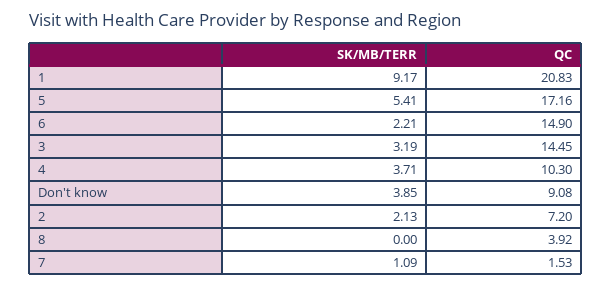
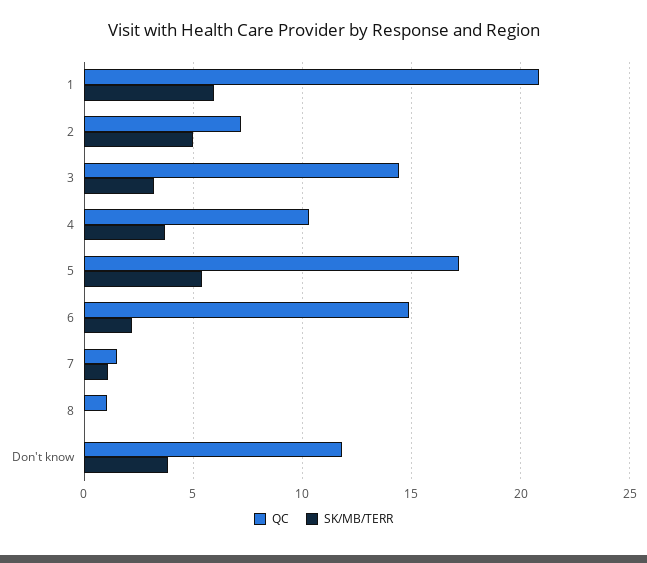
  {
    "SK/MB/TERR": {
-     "1": 9.17,
+     "1": 6,
      "5": 5.41,
      "6": 2.21,
      "3": 3.19,
      "4": 3.71,
      "Don't know": 3.85,
-     "2": 2.13,
+     "2": 5,
      "8": 0,
      "7": 1.09
    },
    "QC": {
      "1": 20.83,
      "5": 17.16,
      "6": 14.9,
      "3": 14.45,
      "4": 10.3,
-     "Don't know": 9.08,
+     "Don't know": 12,
      "2": 7.2,
-     "8": 3.92,
+     "8": 1,
      "7": 1.53
    }
  }

